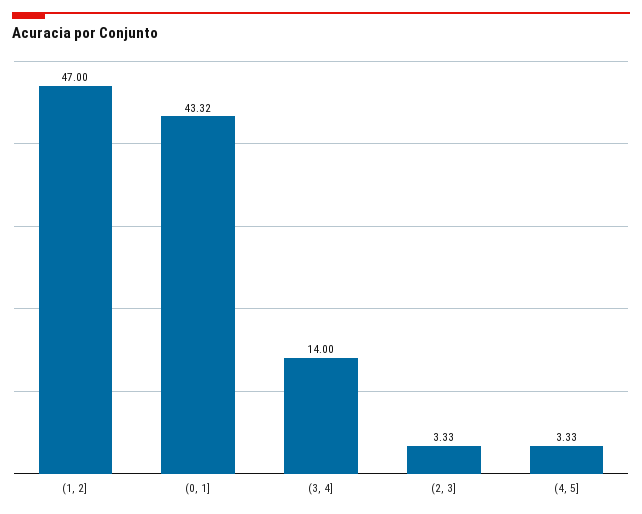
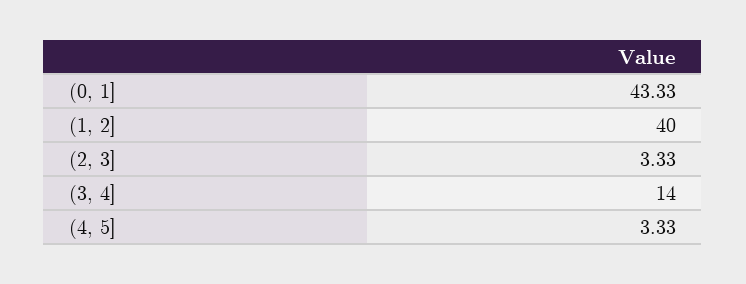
  {
-   "(1, 2]": 47,
+   "(1, 2]": 40,
-   "(0, 1]": 43.32,
+   "(0, 1]": 43.33,
    "(3, 4]": 14,
    "(2, 3]": 3.33,
    "(4, 5]": 3.33
  }

